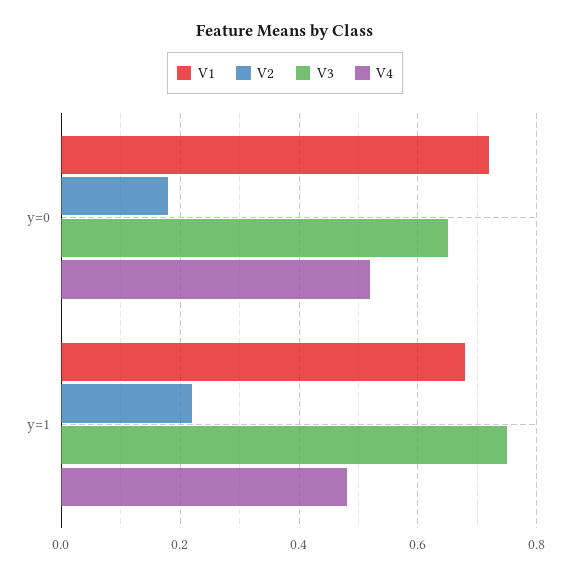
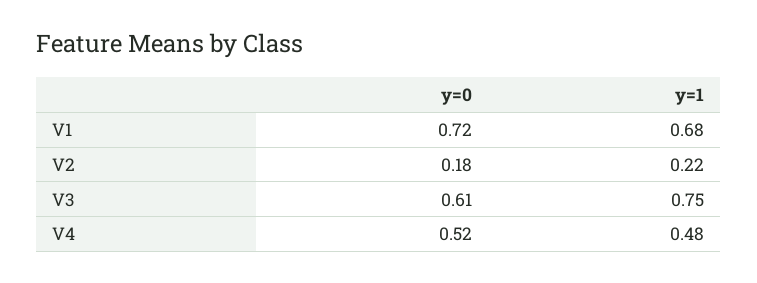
  {
    "V1": {
      "y=0": 0.72,
      "y=1": 0.68
    },
    "V2": {
      "y=0": 0.18,
      "y=1": 0.22
    },
    "V3": {
-     "y=0": 0.65,
+     "y=0": 0.61,
      "y=1": 0.75
    },
    "V4": {
      "y=0": 0.52,
      "y=1": 0.48
    }
  }

